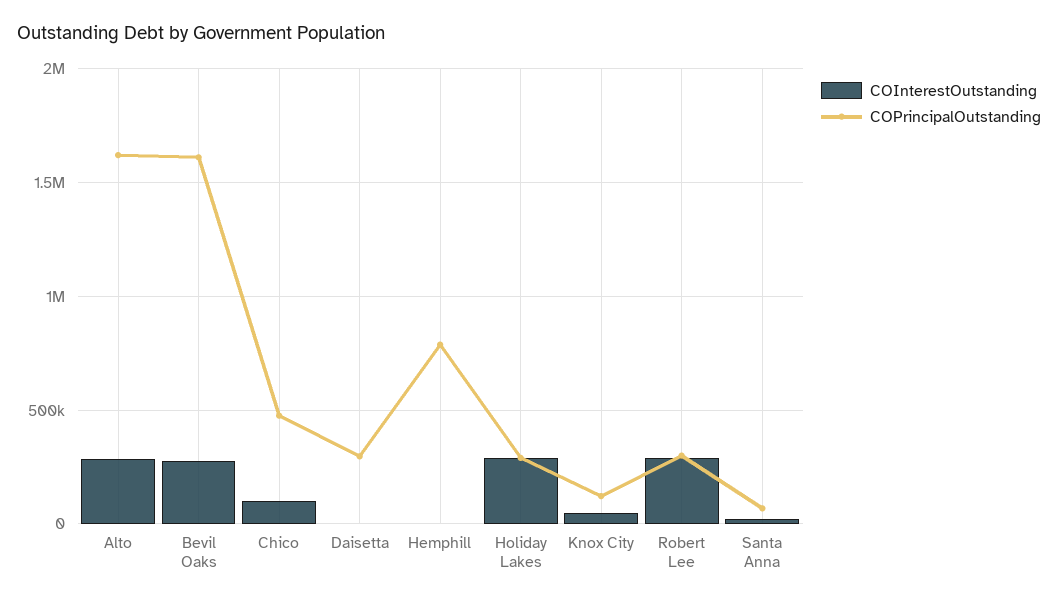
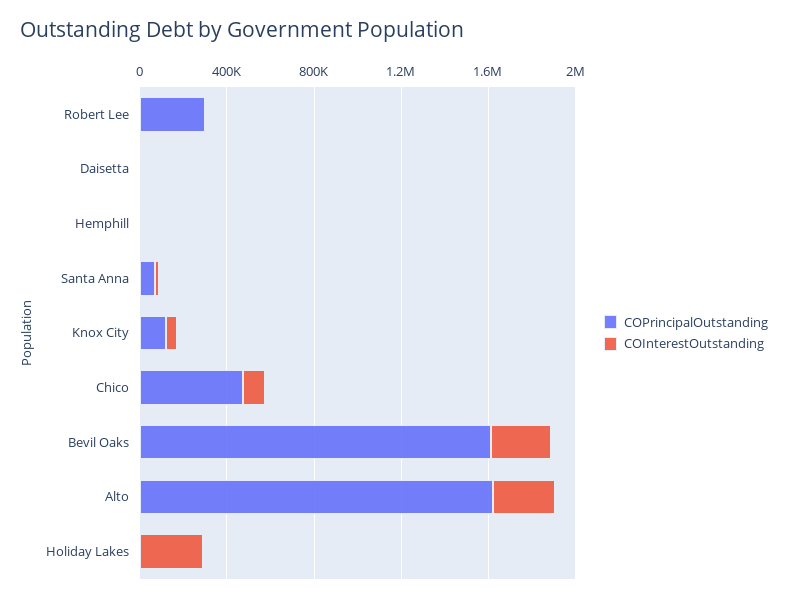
  {
    "COInterestOutstanding": {
      "Alto": 300000,
      "Bevil Oaks": 250000,
      "Chico": 100000,
      "Daisetta": 0,
      "Hemphill": 0,
      "Holiday Lakes": 300000,
      "Knox City": 50000,
-     "Robert Lee": 300000,
+     "Robert Lee": 0,
      "Santa Anna": 0
    },
    "COPrincipalOutstanding": {
      "Alto": 1600000,
      "Bevil Oaks": 1600000,
      "Chico": 500000,
-     "Daisetta": 300000,
+     "Daisetta": 0,
-     "Hemphill": 800000,
+     "Hemphill": 0,
-     "Holiday Lakes": 300000,
+     "Holiday Lakes": 0,
      "Knox City": 100000,
      "Robert Lee": 300000,
      "Santa Anna": 50000
    }
  }

